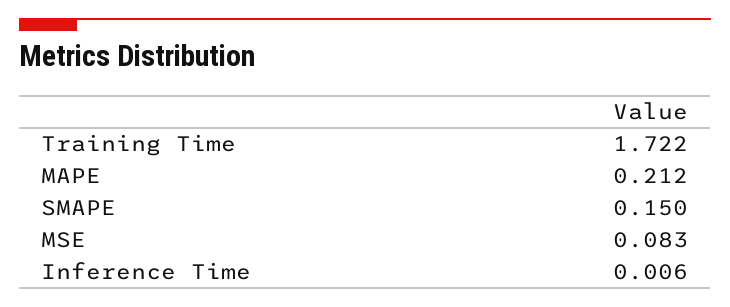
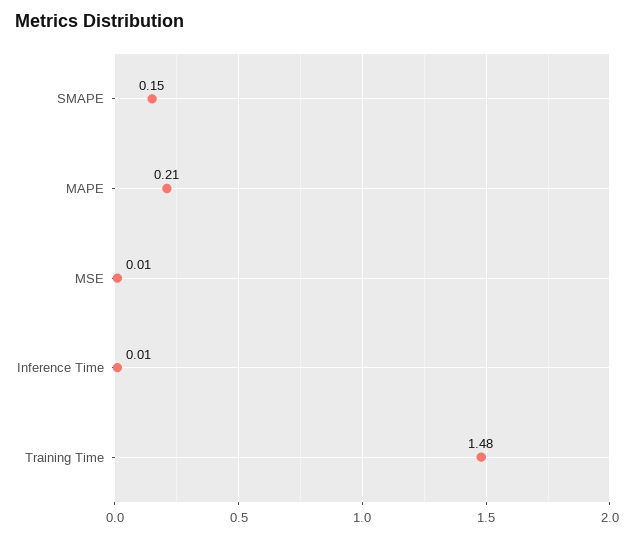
  {
-   "Training Time": 1.722,
+   "Training Time": 1.48,
    "MAPE": 0.212,
    "SMAPE": 0.15,
-   "MSE": 0.083,
+   "MSE": 0.01,
    "Inference Time": 0.006
  }

